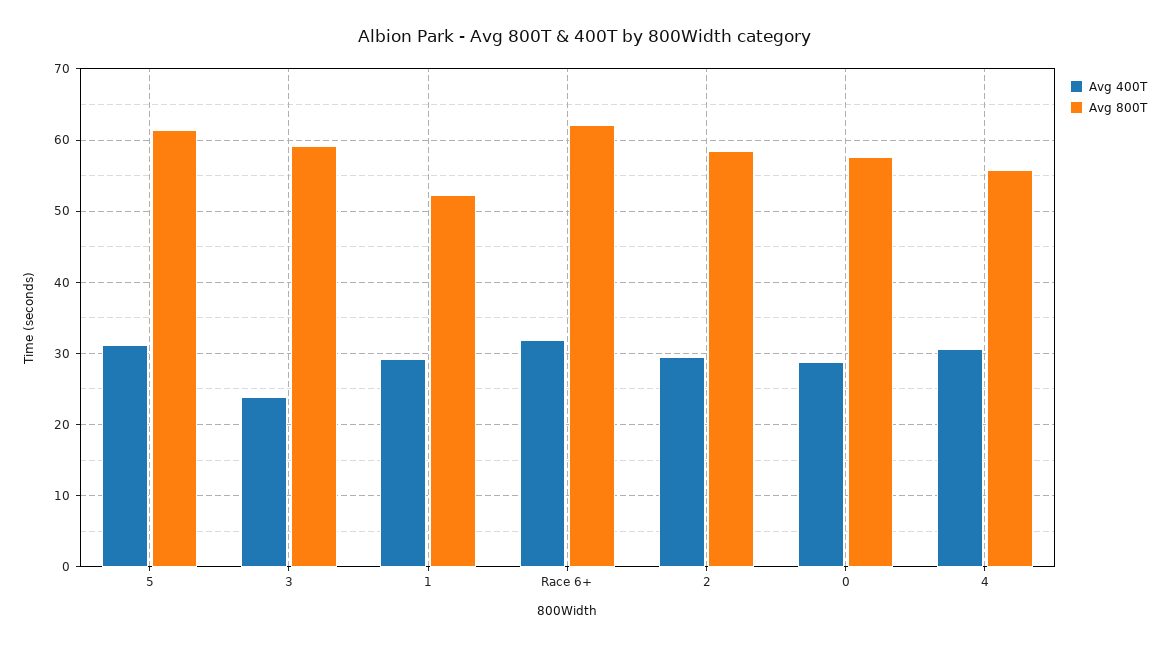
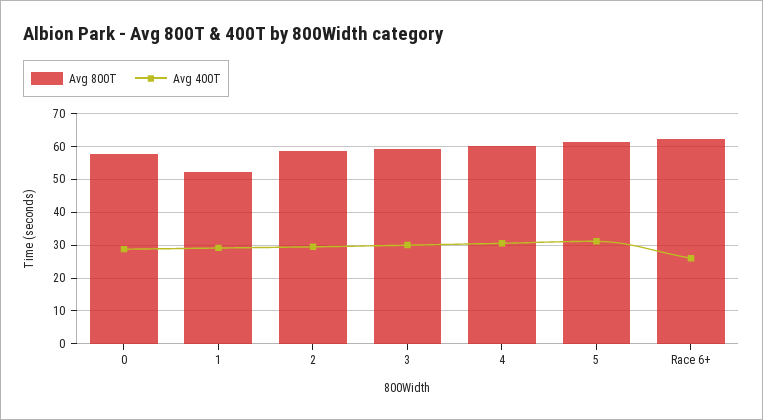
  {
    "Avg 400T": {
      "5": 31,
-     "3": 24,
+     "3": 30,
      "1": 29,
-     "Race 6+": 32,
+     "Race 6+": 26,
      "2": 30,
      "0": 29,
      "4": 31
    },
    "Avg 800T": {
      "5": 61,
      "3": 59,
      "1": 52,
      "Race 6+": 62,
      "2": 58,
      "0": 58,
-     "4": 56
+     "4": 60
    }
  }

